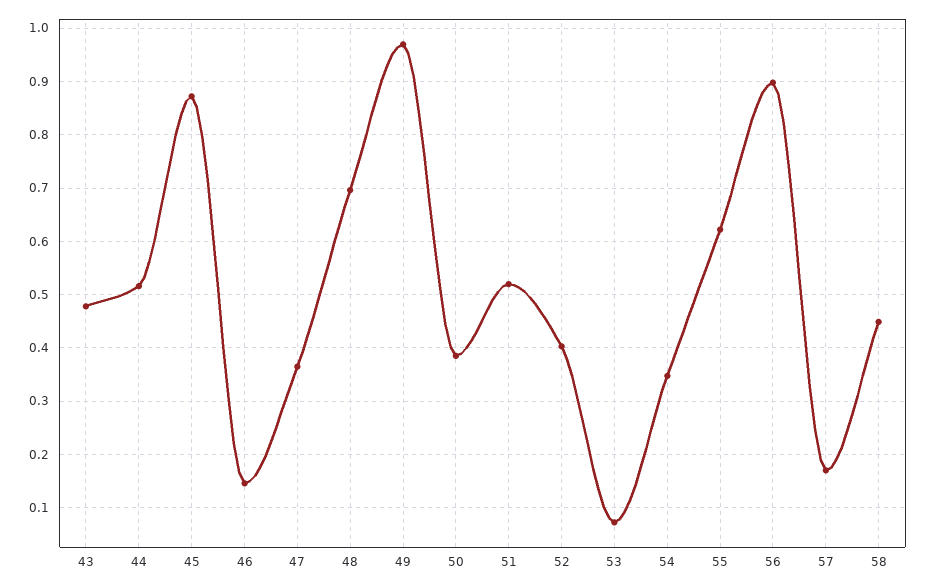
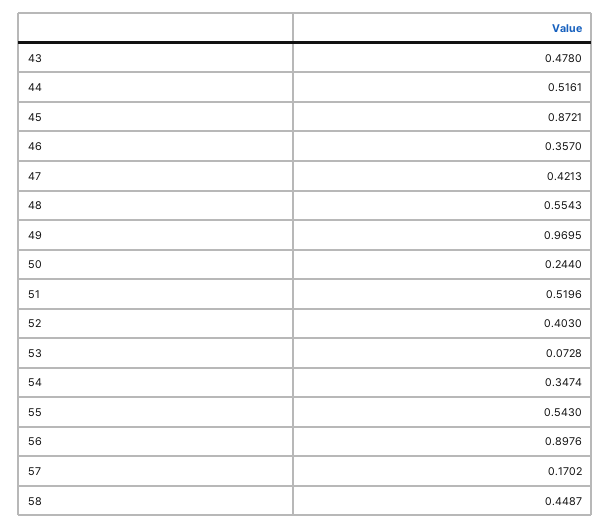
  {
    "43": 0.478,
    "44": 0.5161,
    "45": 0.8721,
-   "46": 0.14,
+   "46": 0.357,
-   "47": 0.36,
+   "47": 0.4213,
-   "48": 0.7,
+   "48": 0.5543,
    "49": 0.9695,
-   "50": 0.38,
+   "50": 0.244,
    "51": 0.5196,
    "52": 0.403,
    "53": 0.0728,
    "54": 0.3474,
-   "55": 0.62,
+   "55": 0.543,
    "56": 0.8976,
    "57": 0.1702,
    "58": 0.4487
  }

